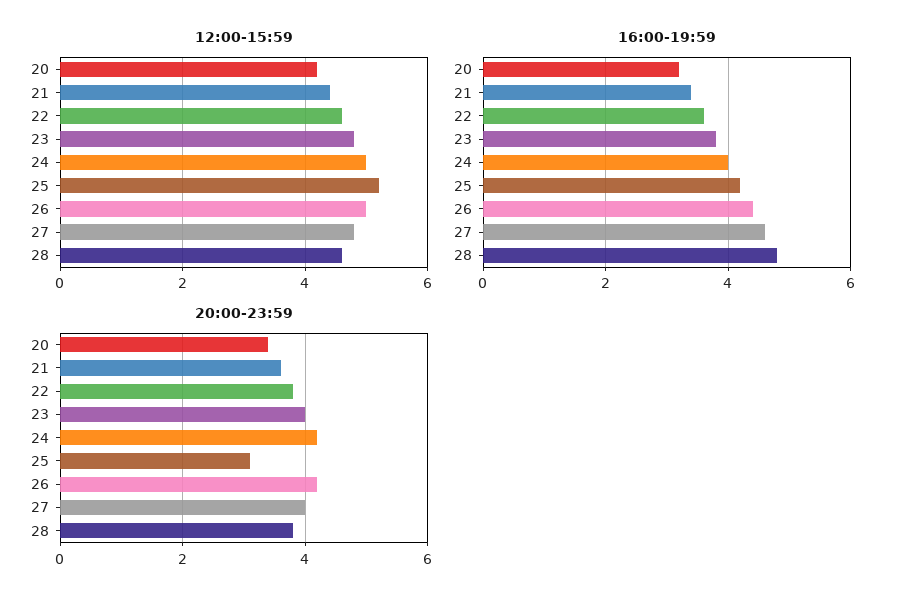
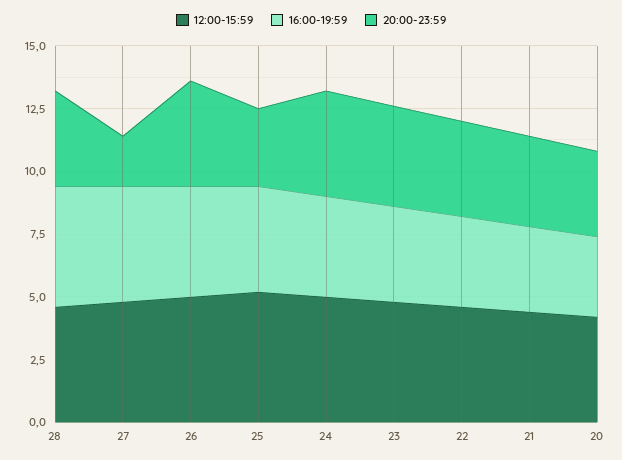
  {
    "12:00-15:59": {
      "20": 4,
      "21": 4.5,
      "22": 4.5,
      "23": 5,
      "24": 5,
      "25": 5,
      "26": 5,
      "27": 5,
      "28": 4.5
    },
    "16:00-19:59": {
      "20": 3,
      "21": 3.5,
      "22": 3.5,
      "23": 4,
      "24": 4,
      "25": 4,
      "26": 4.5,
      "27": 4.5,
      "28": 5
    },
    "20:00-23:59": {
      "20": 3.5,
      "21": 3.5,
      "22": 4,
      "23": 4,
      "24": 4,
      "25": 3,
      "26": 4,
-     "27": 4,
+     "27": 2,
      "28": 4
    }
  }

